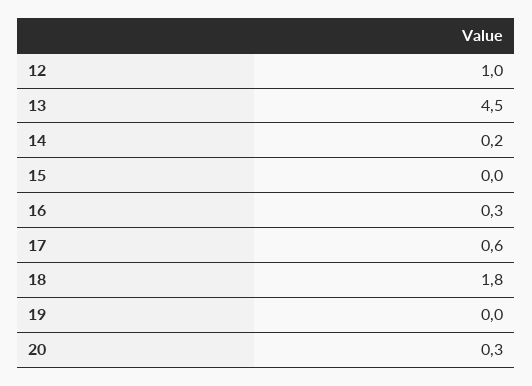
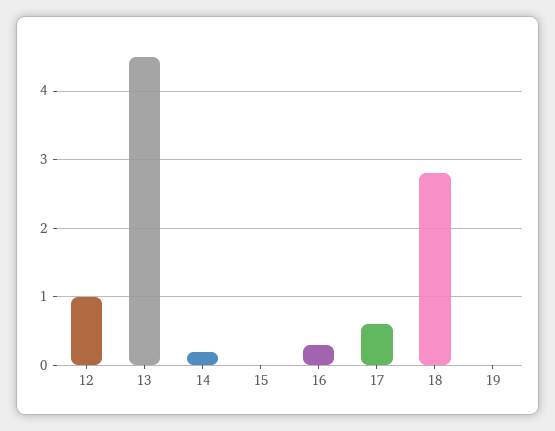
  {
    "12": 1,
    "13": 4.5,
    "14": 0.2,
    "15": 0,
    "16": 0.3,
    "17": 0.6,
-   "18": 1.8,
+   "18": 2.8,
-   "19": 0,
+   "19": 0
-   "20": 0.3
  }

